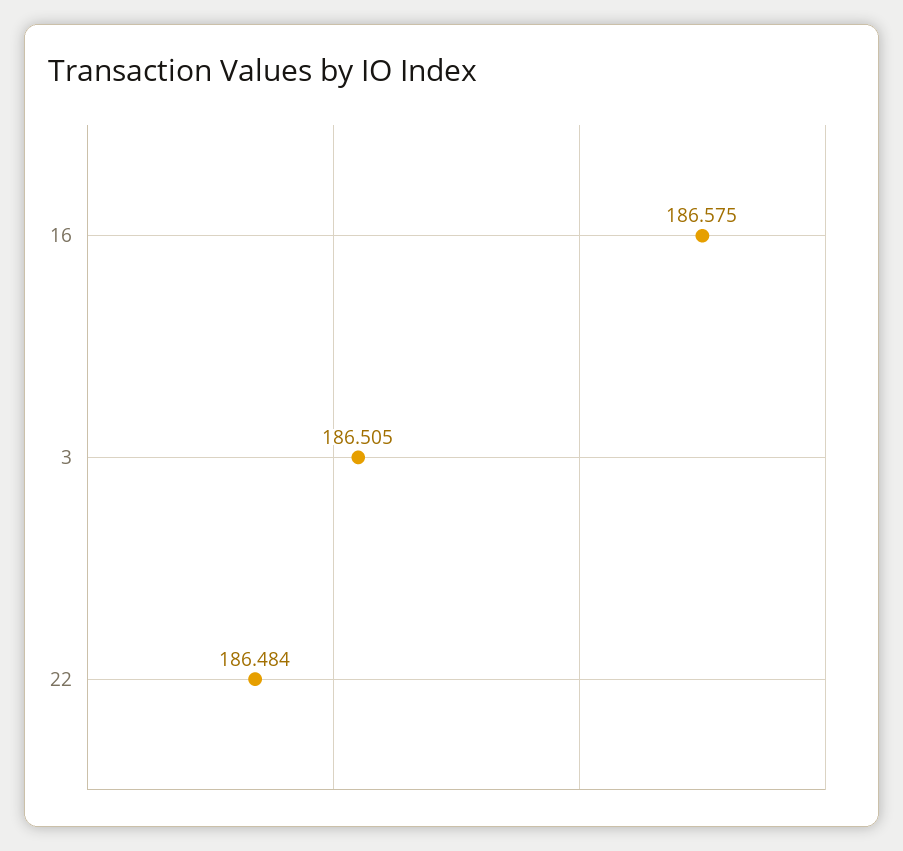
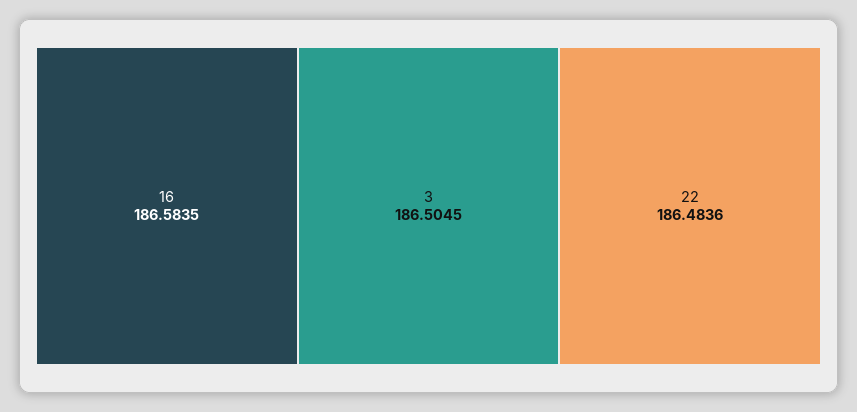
  {
-   "16": 186.575,
+   "16": 186.5835,
    "3": 186.5045,
    "22": 186.4836
  }

